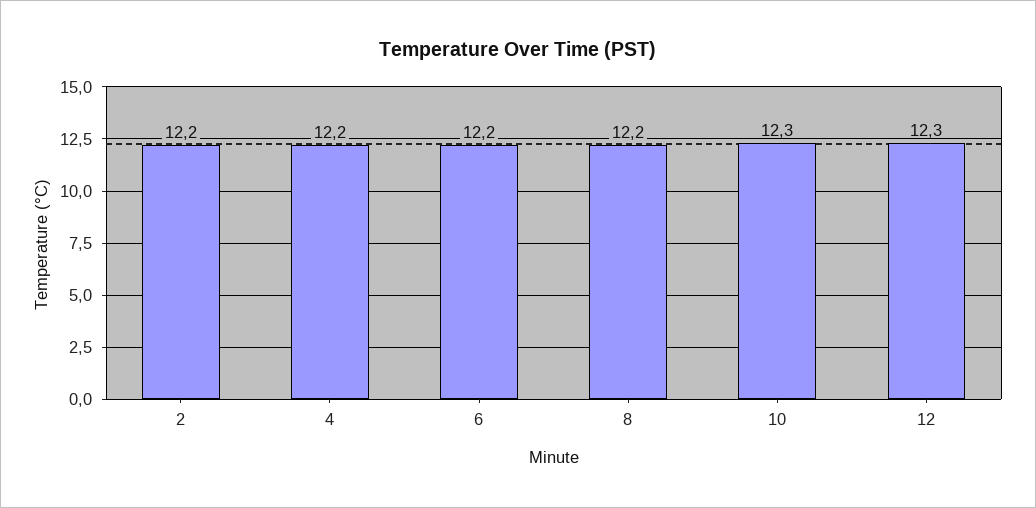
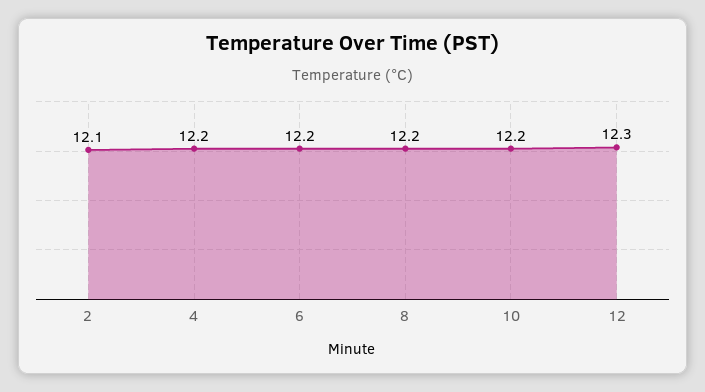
  {
-   "2": 12.2,
+   "2": 12.1,
    "4": 12.2,
    "6": 12.2,
    "8": 12.2,
-   "10": 12.3,
+   "10": 12.2,
    "12": 12.3
  }

